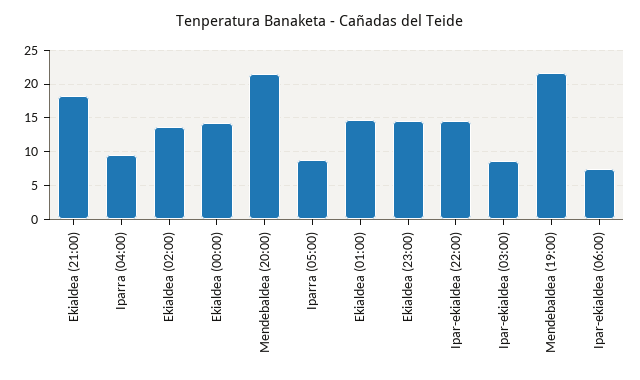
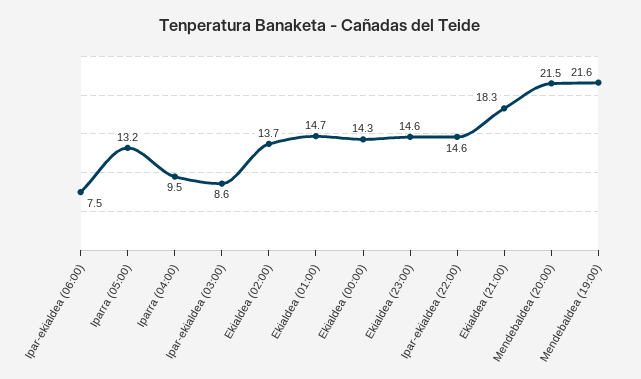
  {
    "Ekialdea (21:00)": 18.3,
    "Iparra (04:00)": 9.5,
    "Ekialdea (02:00)": 13.7,
    "Ekialdea (00:00)": 14.3,
    "Mendebaldea (20:00)": 21.5,
-   "Iparra (05:00)": 9,
+   "Iparra (05:00)": 13.2,
    "Ekialdea (01:00)": 14.7,
    "Ekialdea (23:00)": 14.6,
    "Ipar-ekialdea (22:00)": 14.6,
    "Ipar-ekialdea (03:00)": 8.6,
    "Mendebaldea (19:00)": 21.6,
    "Ipar-ekialdea (06:00)": 7.5
  }

